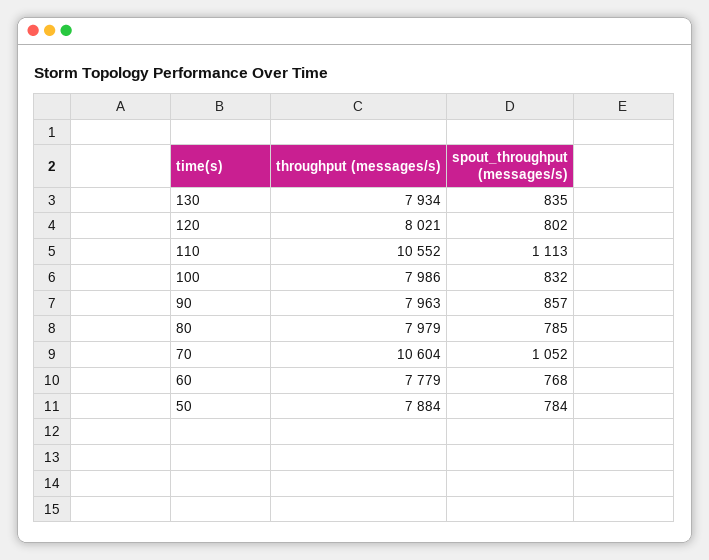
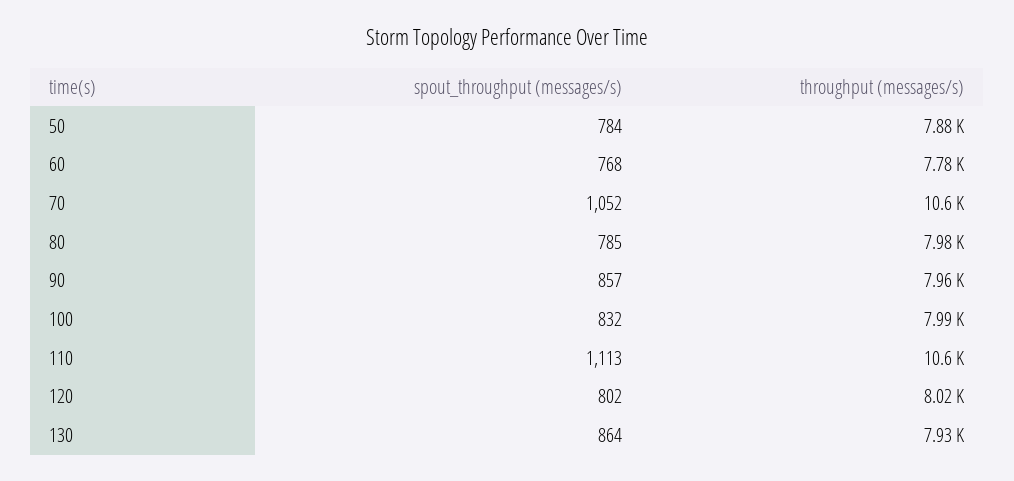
  {
    "throughput (messages/s)": {
      "130": 7934,
      "120": 8021,
      "110": 10552,
      "100": 7986,
      "90": 7963,
      "80": 7979,
      "70": 10604,
      "60": 7779,
      "50": 7884
    },
    "spout_throughput (messages/s)": {
-     "130": 835,
+     "130": 864,
      "120": 802,
      "110": 1113,
      "100": 832,
      "90": 857,
      "80": 785,
      "70": 1052,
      "60": 768,
      "50": 784
    }
  }

